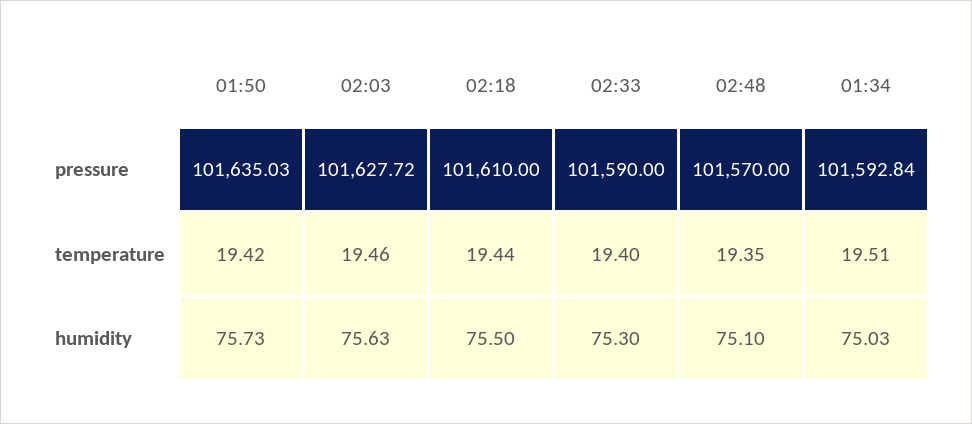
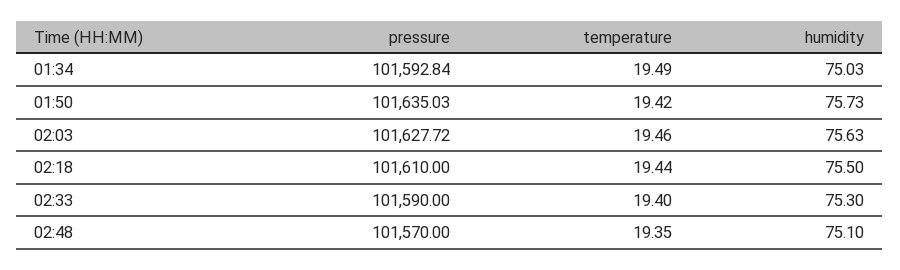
  {
    "01:50": {
      "pressure": 101635.03,
      "temperature": 19.42,
      "humidity": 75.73
    },
    "02:03": {
      "pressure": 101627.72,
      "temperature": 19.46,
      "humidity": 75.63
    },
    "02:18": {
      "pressure": 101610,
      "temperature": 19.44,
      "humidity": 75.5
    },
    "02:33": {
      "pressure": 101590,
      "temperature": 19.4,
      "humidity": 75.3
    },
    "02:48": {
      "pressure": 101570,
      "temperature": 19.35,
      "humidity": 75.1
    },
    "01:34": {
      "pressure": 101592.84,
-     "temperature": 19.51,
+     "temperature": 19.49,
      "humidity": 75.03
    }
  }

